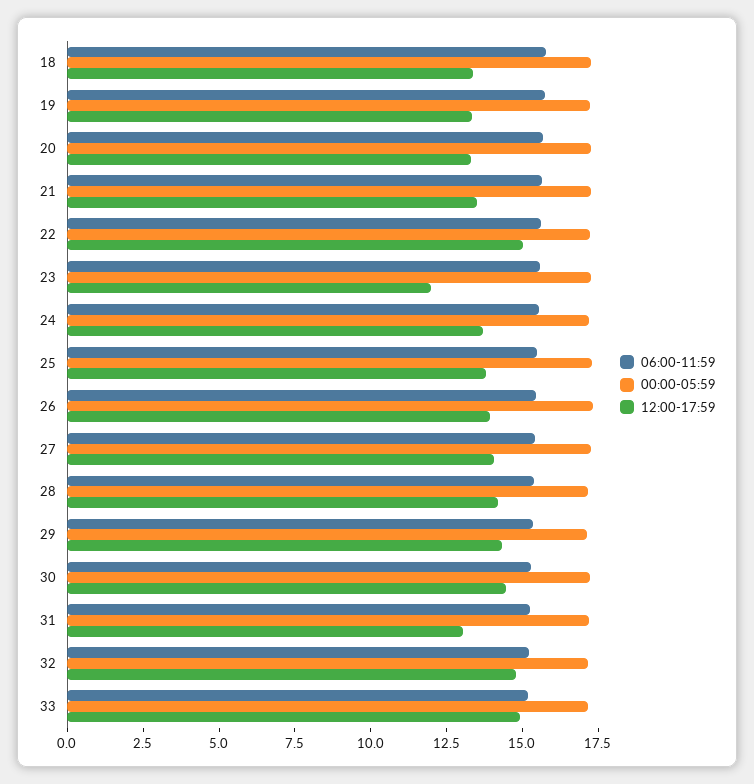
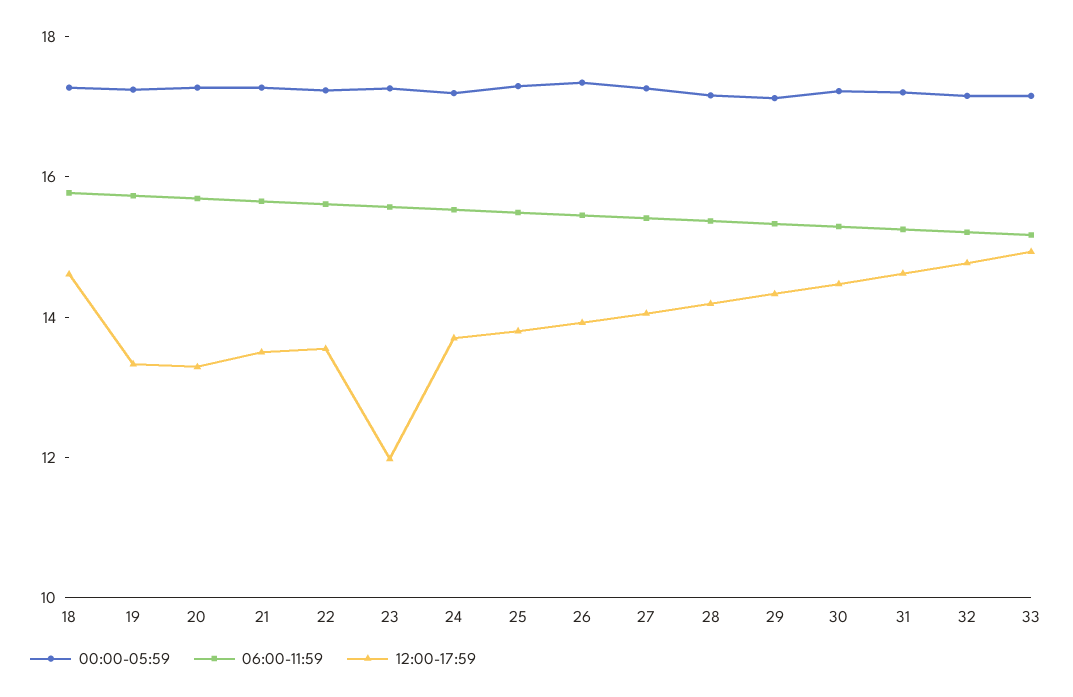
  {
    "06:00-11:59": {
      "18": 16,
      "19": 15.5,
      "20": 15.5,
      "21": 15.5,
      "22": 15.5,
      "23": 15.5,
      "24": 15.5,
      "25": 15.5,
      "26": 15.5,
      "27": 15.5,
      "28": 15.5,
      "29": 15.5,
      "30": 15.5,
      "31": 15.5,
      "32": 15,
      "33": 15
    },
    "00:00-05:59": {
      "18": 17.5,
      "19": 17,
      "20": 17.5,
      "21": 17.5,
      "22": 17,
      "23": 17.5,
      "24": 17,
      "25": 17.5,
      "26": 17.5,
      "27": 17.5,
      "28": 17,
      "29": 17,
      "30": 17,
      "31": 17,
      "32": 17,
      "33": 17
    },
    "12:00-17:59": {
-     "18": 13.5,
+     "18": 14.5,
      "19": 13.5,
      "20": 13.5,
      "21": 13.5,
-     "22": 15,
+     "22": 13.5,
      "23": 12,
      "24": 13.5,
      "25": 14,
      "26": 14,
      "27": 14,
      "28": 14,
      "29": 14.5,
      "30": 14.5,
-     "31": 13,
+     "31": 14.5,
      "32": 15,
      "33": 15
    }
  }

